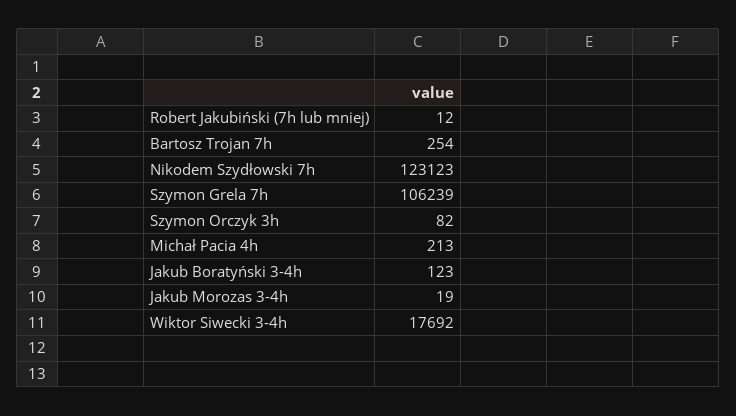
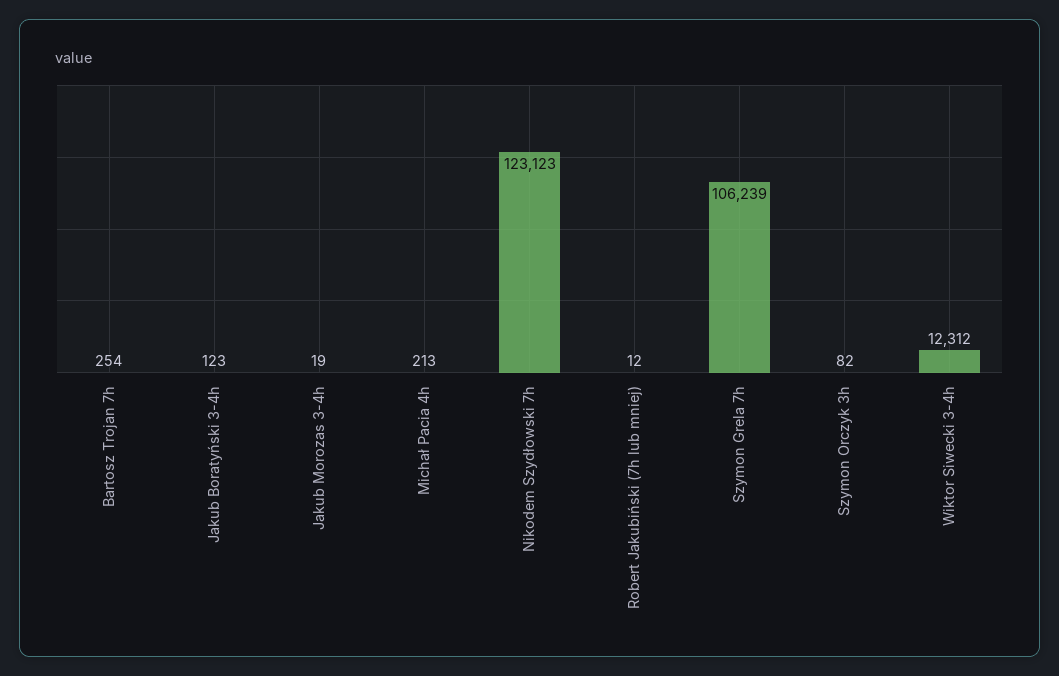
  {
    "Robert Jakubiński (7h lub mniej)": 12,
    "Bartosz Trojan 7h": 254,
    "Nikodem Szydłowski 7h": 123123,
    "Szymon Grela 7h": 106239,
    "Szymon Orczyk 3h": 82,
    "Michał Pacia 4h": 213,
    "Jakub Boratyński 3-4h": 123,
    "Jakub Morozas 3-4h": 19,
-   "Wiktor Siwecki 3-4h": 17692
+   "Wiktor Siwecki 3-4h": 12312
  }

